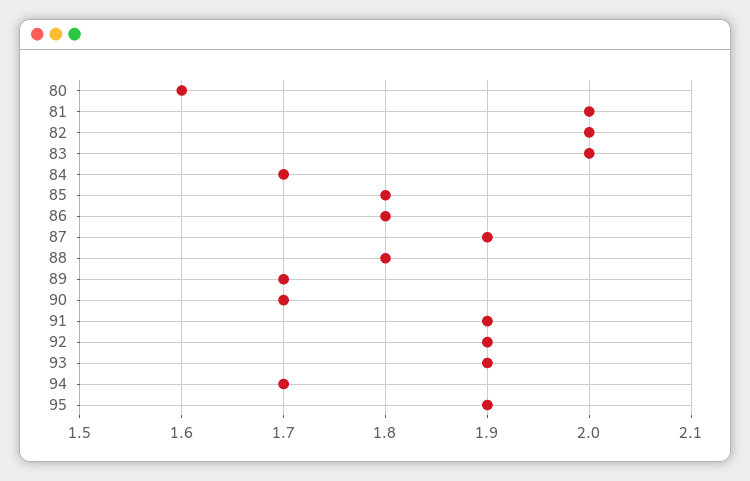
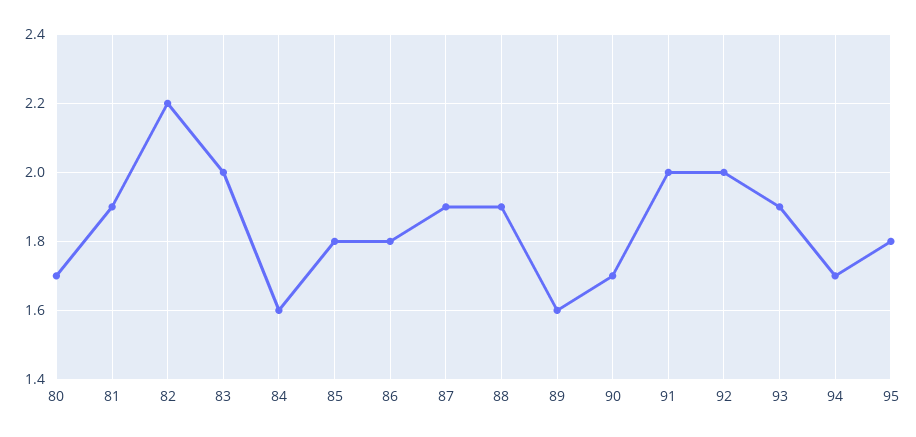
  {
-   "80": 1.6,
+   "80": 1.7,
-   "81": 2,
+   "81": 1.9,
-   "82": 2,
+   "82": 2.2,
    "83": 2,
-   "84": 1.7,
+   "84": 1.6,
    "85": 1.8,
    "86": 1.8,
    "87": 1.9,
-   "88": 1.8,
+   "88": 1.9,
-   "89": 1.7,
+   "89": 1.6,
    "90": 1.7,
-   "91": 1.9,
+   "91": 2,
-   "92": 1.9,
+   "92": 2,
    "93": 1.9,
    "94": 1.7,
-   "95": 1.9
+   "95": 1.8
  }

